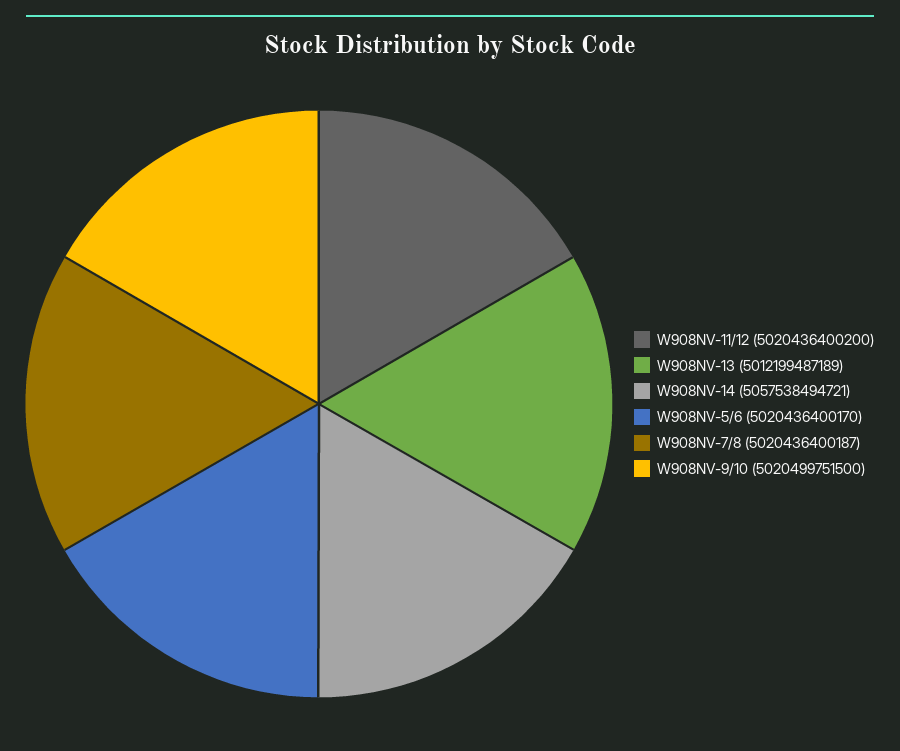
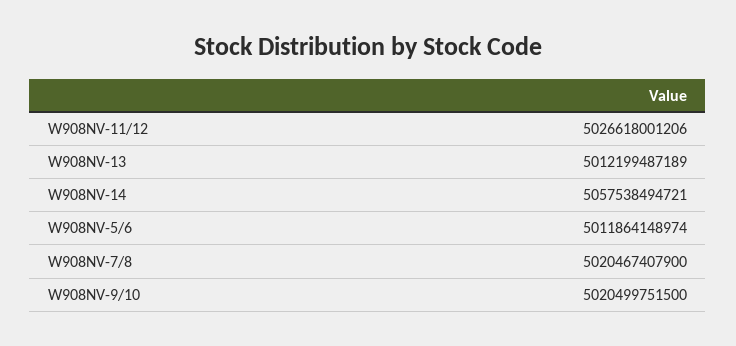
  {
-   "W908NV-11/12": 5020436400200,
+   "W908NV-11/12": 5026618001206,
    "W908NV-13": 5012199487189,
    "W908NV-14": 5057538494721,
-   "W908NV-5/6": 5020436400170,
+   "W908NV-5/6": 5011864148974,
-   "W908NV-7/8": 5020436400187,
+   "W908NV-7/8": 5020467407900,
    "W908NV-9/10": 5020499751500
  }

